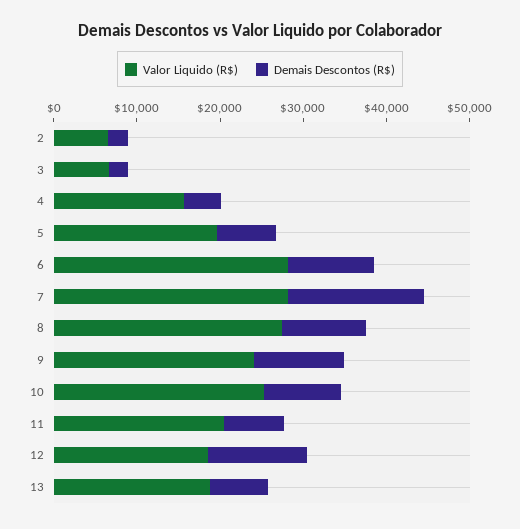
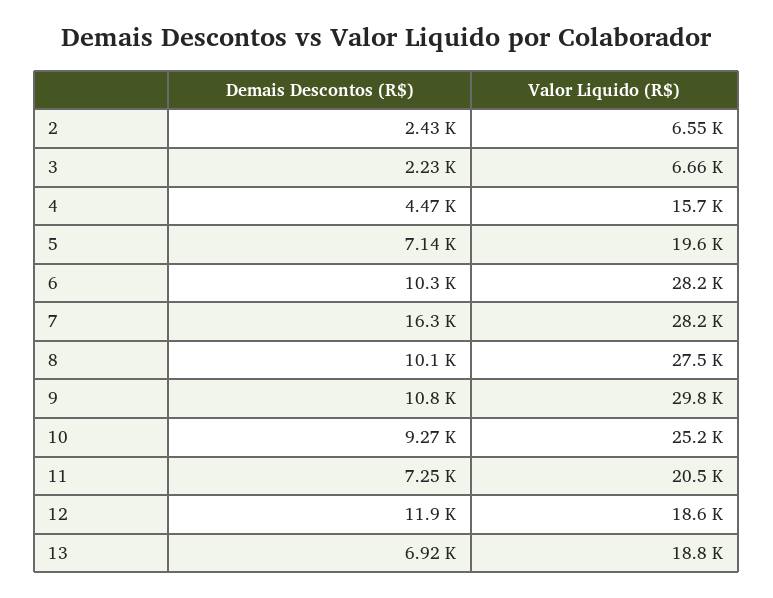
  {
    "Valor Liquido (R$)": {
      "2": 6550,
      "3": 6660,
      "4": 15700,
      "5": 19600,
      "6": 28200,
      "7": 28200,
      "8": 27500,
-     "9": 24000,
+     "9": 29800,
      "10": 25200,
      "11": 20500,
      "12": 18600,
      "13": 18800
    },
    "Demais Descontos (R$)": {
      "2": 2430,
      "3": 2230,
      "4": 4470,
      "5": 7140,
      "6": 10300,
      "7": 16300,
      "8": 10100,
      "9": 10800,
      "10": 9270,
      "11": 7250,
      "12": 11900,
      "13": 6920
    }
  }

